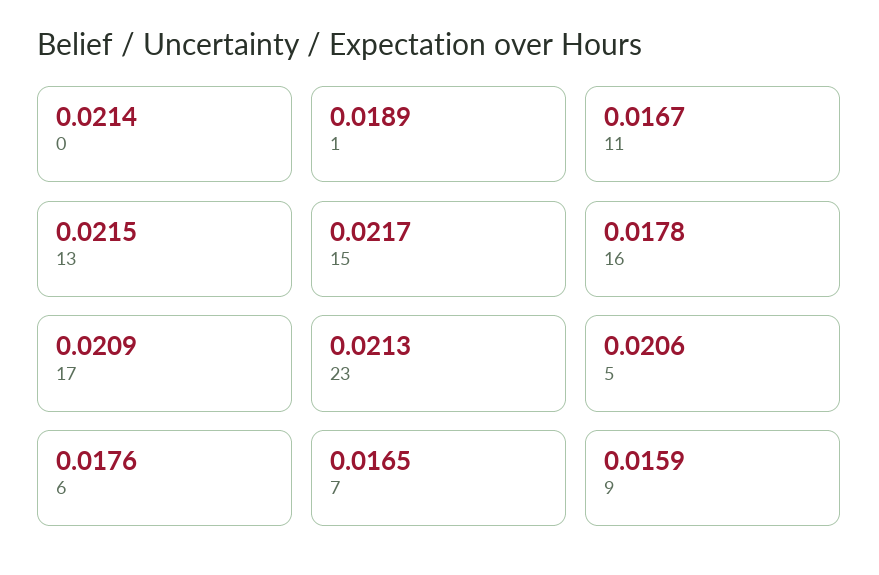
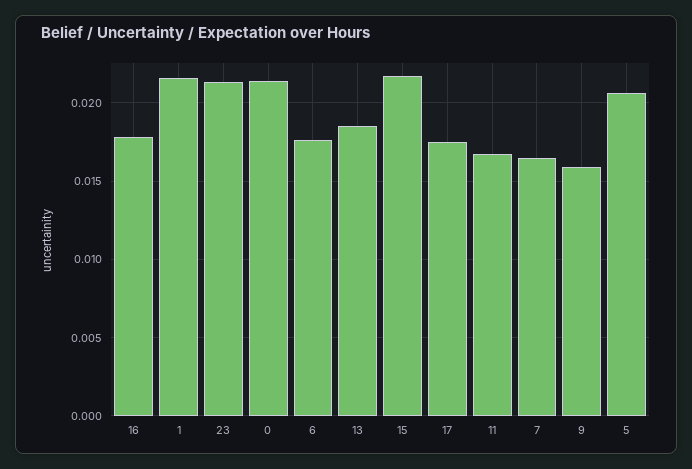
  {
    "0": 0.0214,
-   "1": 0.0189,
+   "1": 0.0215,
    "11": 0.0167,
-   "13": 0.0215,
+   "13": 0.0185,
    "15": 0.0217,
    "16": 0.0178,
-   "17": 0.0209,
+   "17": 0.0175,
    "23": 0.0213,
    "5": 0.0206,
    "6": 0.0176,
    "7": 0.0165,
    "9": 0.0159
  }

